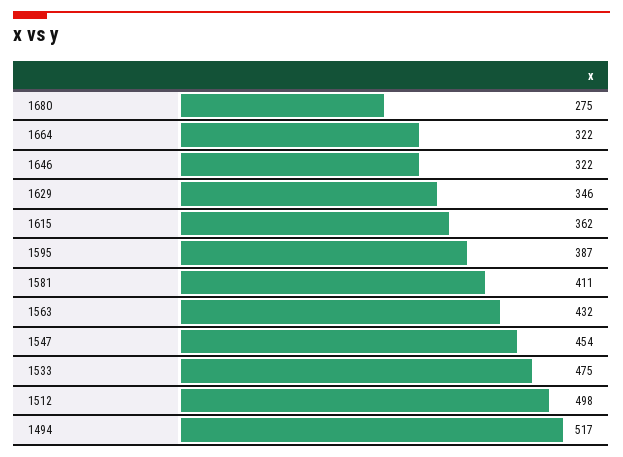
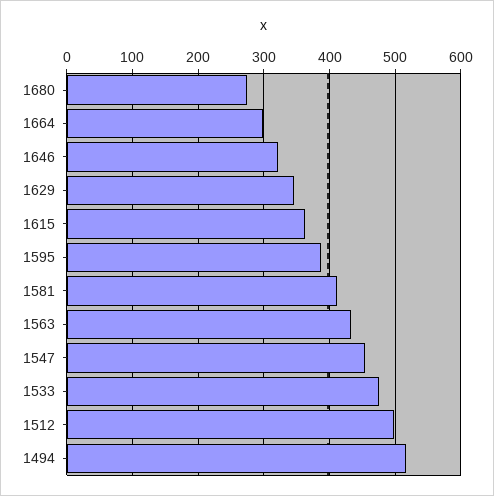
  {
    "1680": 275,
-   "1664": 322,
+   "1664": 300,
    "1646": 322,
    "1629": 346,
    "1615": 362,
    "1595": 387,
    "1581": 411,
    "1563": 432,
    "1547": 454,
    "1533": 475,
    "1512": 498,
    "1494": 517
  }

